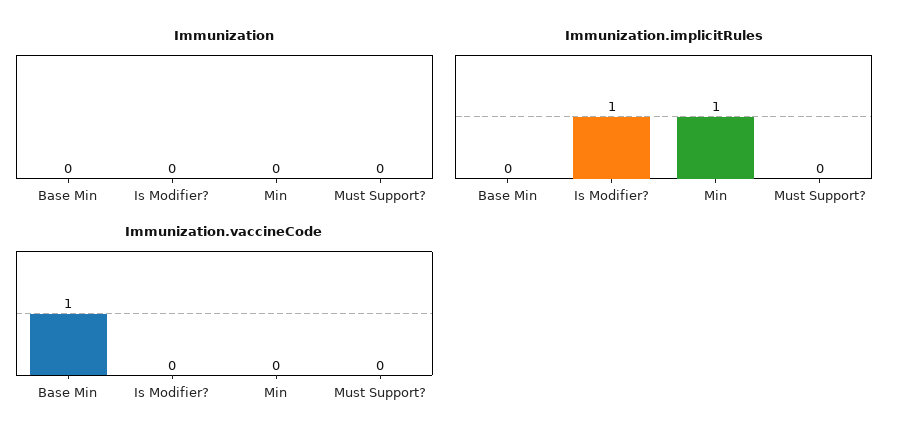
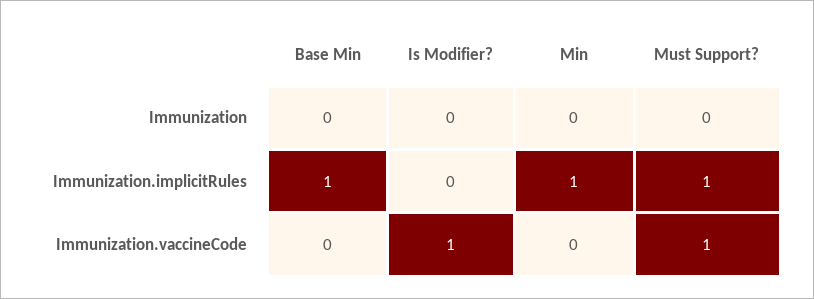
  {
    "Immunization": {
      "Base Min": 0,
      "Is Modifier?": 0,
      "Min": 0,
      "Must Support?": 0
    },
    "Immunization.implicitRules": {
-     "Base Min": 0,
+     "Base Min": 1,
-     "Is Modifier?": 1,
+     "Is Modifier?": 0,
      "Min": 1,
-     "Must Support?": 0
+     "Must Support?": 1
    },
    "Immunization.vaccineCode": {
-     "Base Min": 1,
+     "Base Min": 0,
-     "Is Modifier?": 0,
+     "Is Modifier?": 1,
      "Min": 0,
-     "Must Support?": 0
+     "Must Support?": 1
    }
  }

